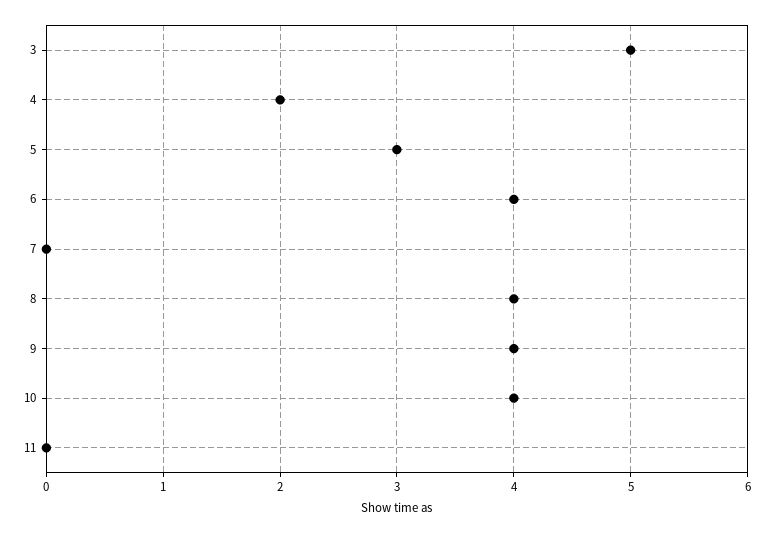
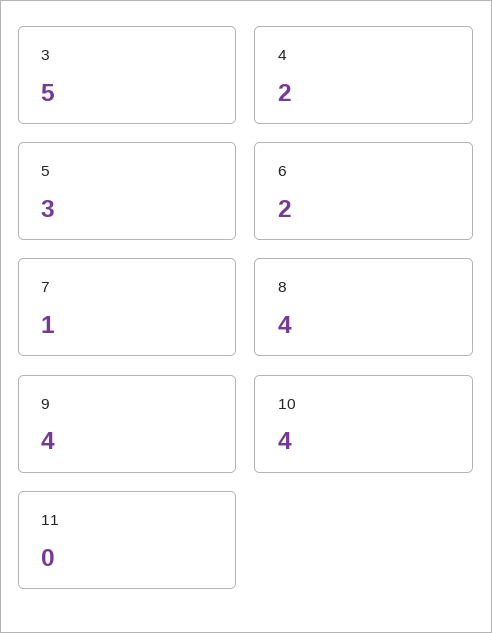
  {
    "3": 5,
    "4": 2,
    "5": 3,
-   "6": 4,
+   "6": 2,
-   "7": 0,
+   "7": 1,
    "8": 4,
    "9": 4,
    "10": 4,
    "11": 0
  }

